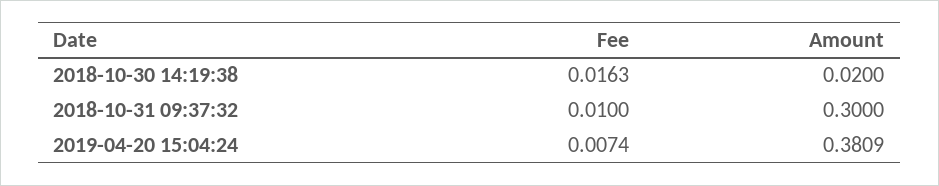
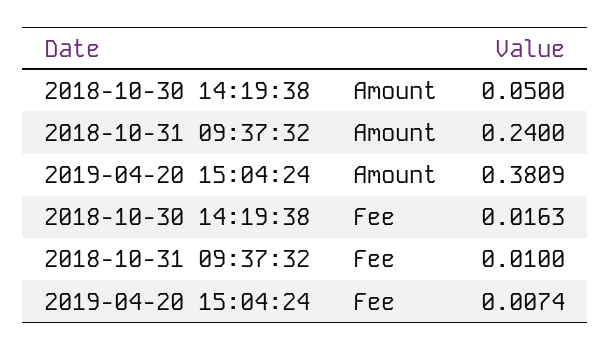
  {
    "Fee": {
      "2018-10-30 14:19:38": 0.0163,
      "2018-10-31 09:37:32": 0.01,
      "2019-04-20 15:04:24": 0.0074
    },
    "Amount": {
-     "2018-10-30 14:19:38": 0.02,
+     "2018-10-30 14:19:38": 0.05,
-     "2018-10-31 09:37:32": 0.3,
+     "2018-10-31 09:37:32": 0.24,
      "2019-04-20 15:04:24": 0.3809
    }
  }

